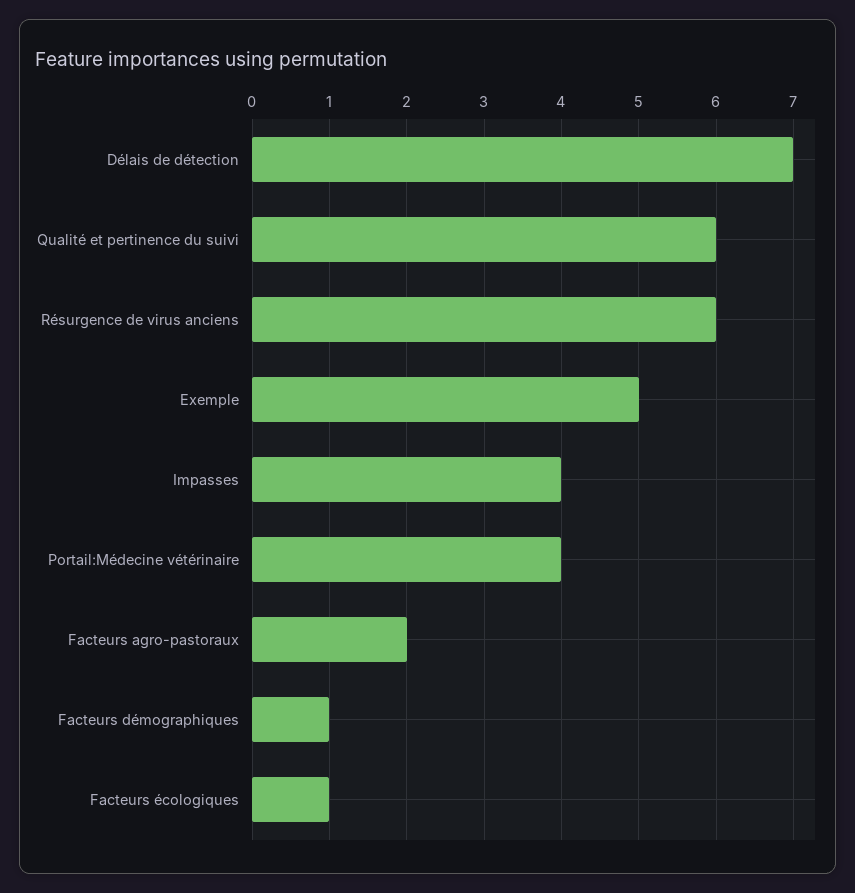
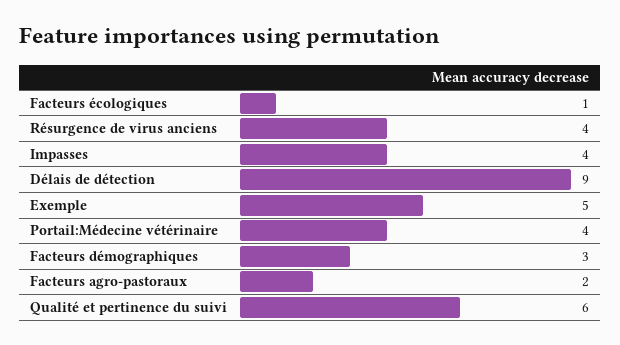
  {
-   "Délais de détection": 7,
+   "Délais de détection": 9,
    "Qualité et pertinence du suivi": 6,
-   "Résurgence de virus anciens": 6,
+   "Résurgence de virus anciens": 4,
    "Exemple": 5,
    "Impasses": 4,
    "Portail:Médecine vétérinaire": 4,
    "Facteurs agro-pastoraux": 2,
-   "Facteurs démographiques": 1,
+   "Facteurs démographiques": 3,
    "Facteurs écologiques": 1
  }

